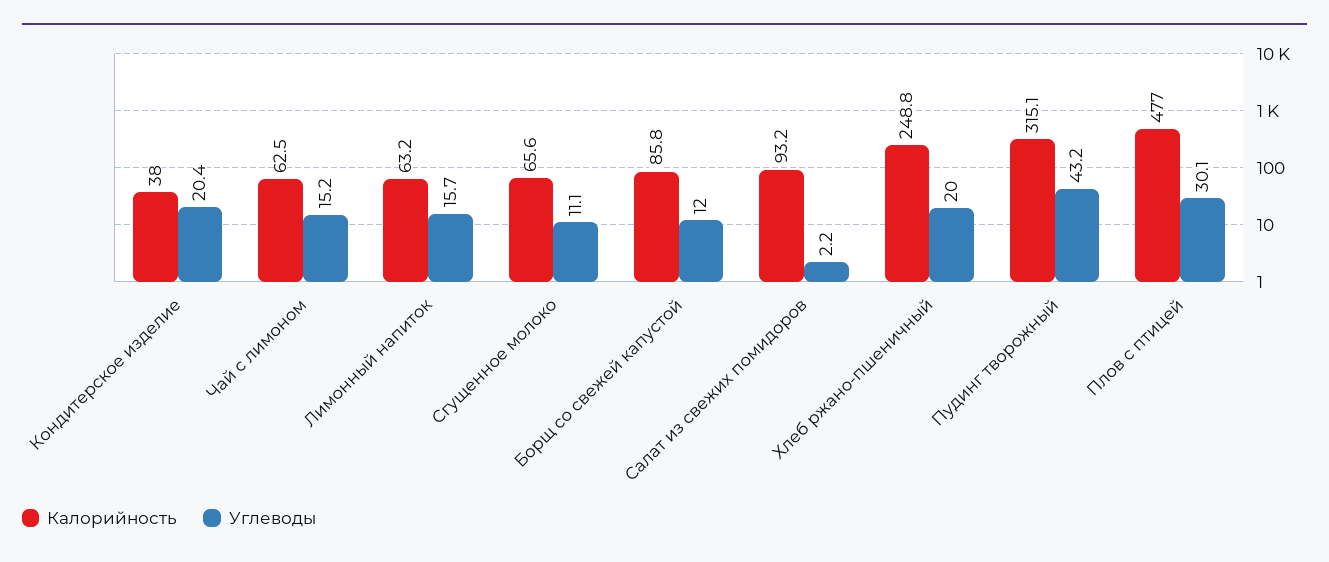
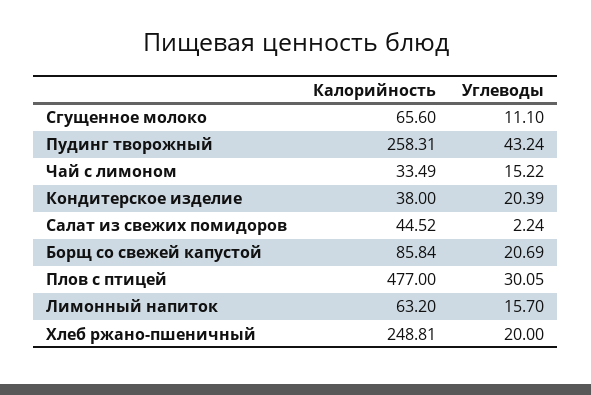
  {
    "Калорийность": {
      "Кондитерское изделие": 38,
-     "Чай с лимоном": 62.5,
+     "Чай с лимоном": 33.49,
      "Лимонный напиток": 63.2,
      "Сгущенное молоко": 65.6,
      "Борщ со свежей капустой": 85.84,
-     "Салат из свежих помидоров": 93.2,
+     "Салат из свежих помидоров": 44.52,
      "Хлеб ржано-пшеничный": 248.81,
-     "Пудинг творожный": 315.1,
+     "Пудинг творожный": 258.31,
      "Плов с птицей": 477
    },
    "Углеводы": {
      "Кондитерское изделие": 20.39,
      "Чай с лимоном": 15.22,
      "Лимонный напиток": 15.7,
      "Сгущенное молоко": 11.1,
-     "Борщ со свежей капустой": 12,
+     "Борщ со свежей капустой": 20.69,
      "Салат из свежих помидоров": 2.24,
      "Хлеб ржано-пшеничный": 20,
      "Пудинг творожный": 43.24,
      "Плов с птицей": 30.05
    }
  }

